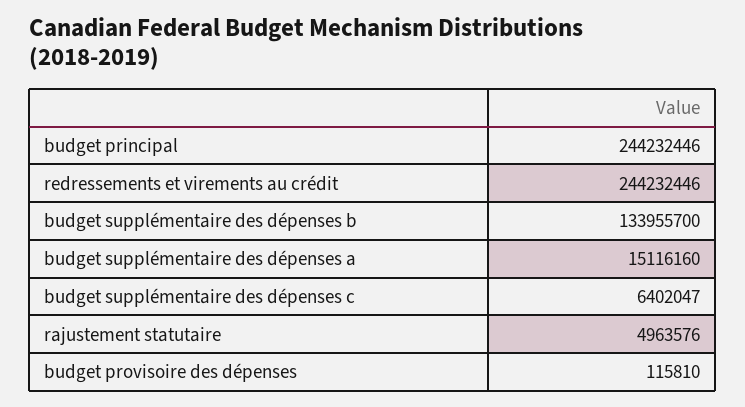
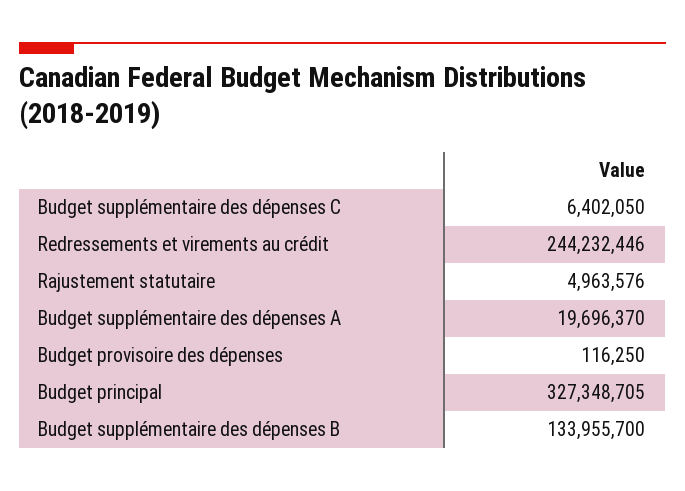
  {
-   "budget principal": 244232446,
+   "budget principal": 327348705,
    "redressements et virements au crédit": 244232446,
    "budget supplémentaire des dépenses b": 133955700,
-   "budget supplémentaire des dépenses a": 15116160,
+   "budget supplémentaire des dépenses a": 19696370,
-   "budget supplémentaire des dépenses c": 6402047,
+   "budget supplémentaire des dépenses c": 6402050,
    "rajustement statutaire": 4963576,
-   "budget provisoire des dépenses": 115810
+   "budget provisoire des dépenses": 116250
  }

